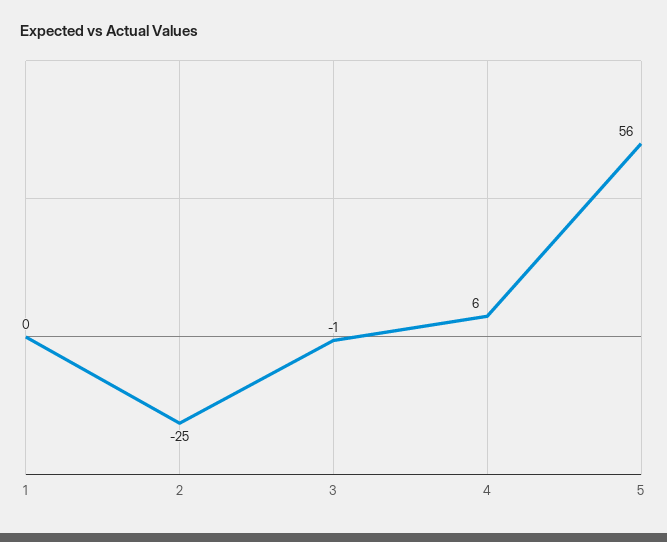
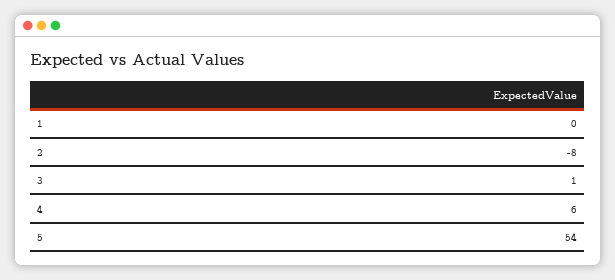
  {
    "1": 0,
-   "2": -25,
+   "2": -8,
-   "3": -1,
+   "3": 1,
    "4": 6,
-   "5": 56
+   "5": 54
  }

